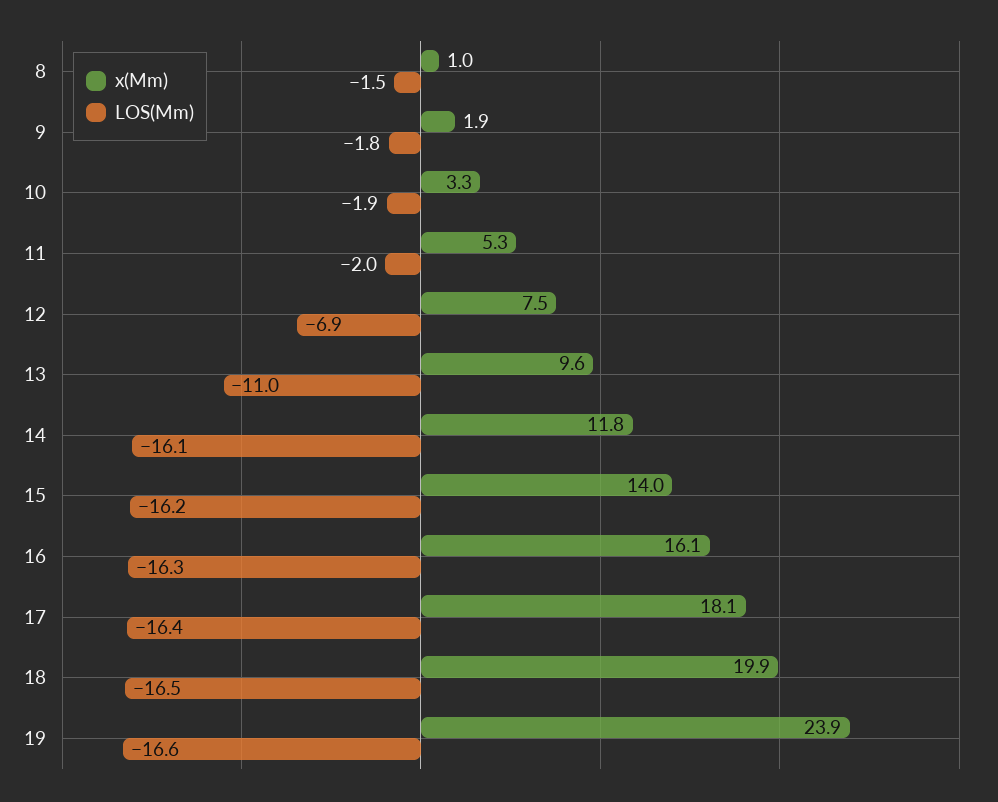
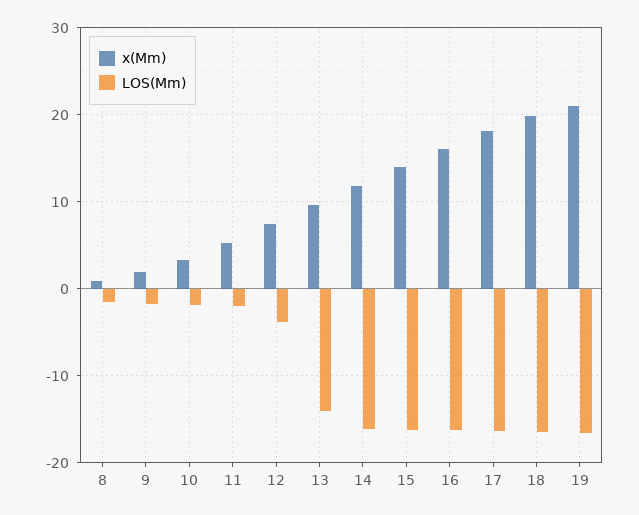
  {
    "x(Mm)": {
      "8": 1,
      "9": 1.9,
      "10": 3.3,
      "11": 5.3,
      "12": 7.5,
      "13": 9.6,
      "14": 11.8,
      "15": 14,
      "16": 16.1,
      "17": 18.1,
      "18": 19.9,
-     "19": 23.9
+     "19": 21
    },
    "LOS(Mm)": {
      "8": -1.5,
      "9": -1.8,
      "10": -1.9,
      "11": -2,
-     "12": -6.9,
+     "12": -4,
-     "13": -11,
+     "13": -14,
      "14": -16.1,
      "15": -16.2,
      "16": -16.3,
      "17": -16.4,
      "18": -16.5,
      "19": -16.6
    }
  }

